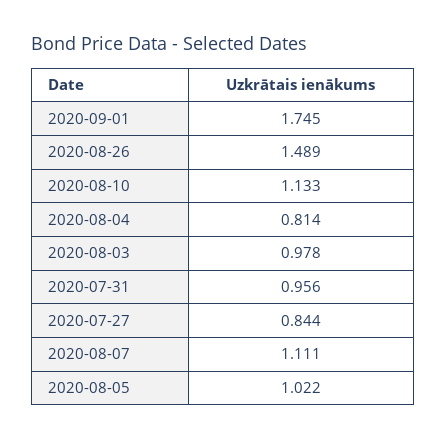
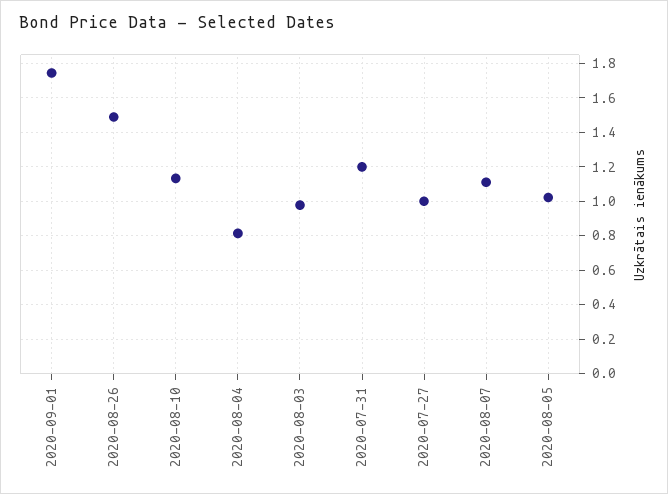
  {
    "2020-09-01": 1.745,
    "2020-08-26": 1.489,
    "2020-08-10": 1.133,
    "2020-08-04": 0.814,
    "2020-08-03": 0.978,
-   "2020-07-31": 0.956,
+   "2020-07-31": 1.2,
-   "2020-07-27": 0.844,
+   "2020-07-27": 1,
    "2020-08-07": 1.111,
    "2020-08-05": 1.022
  }

